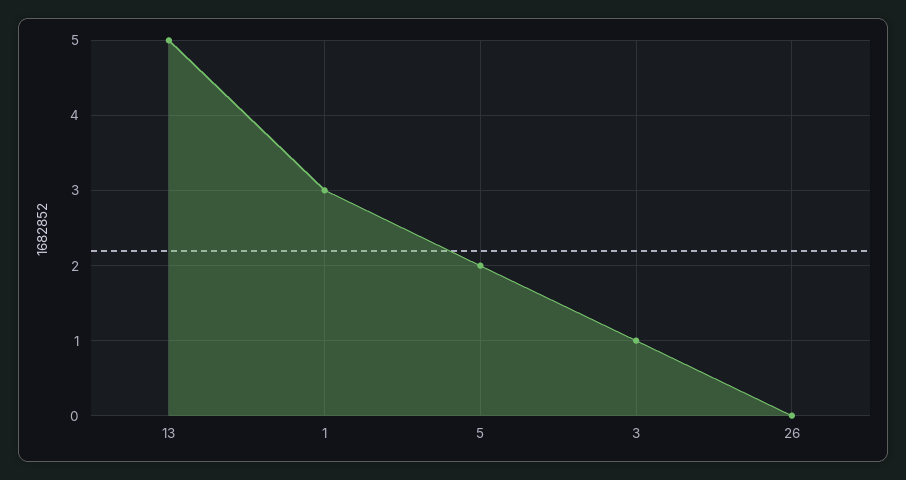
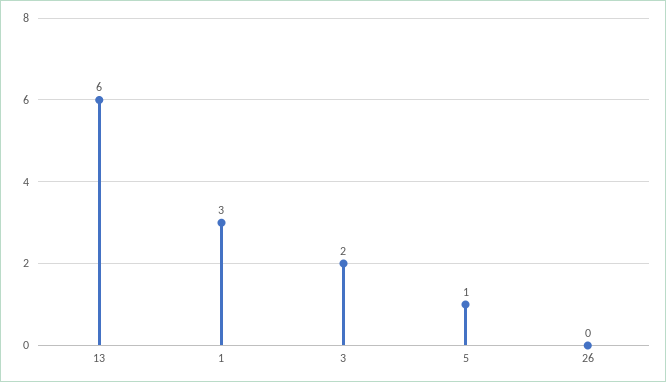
  {
-   "13": 5,
+   "13": 6,
    "1": 3,
-   "5": 2,
+   "5": 1,
-   "3": 1,
+   "3": 2,
    "26": 0
  }

